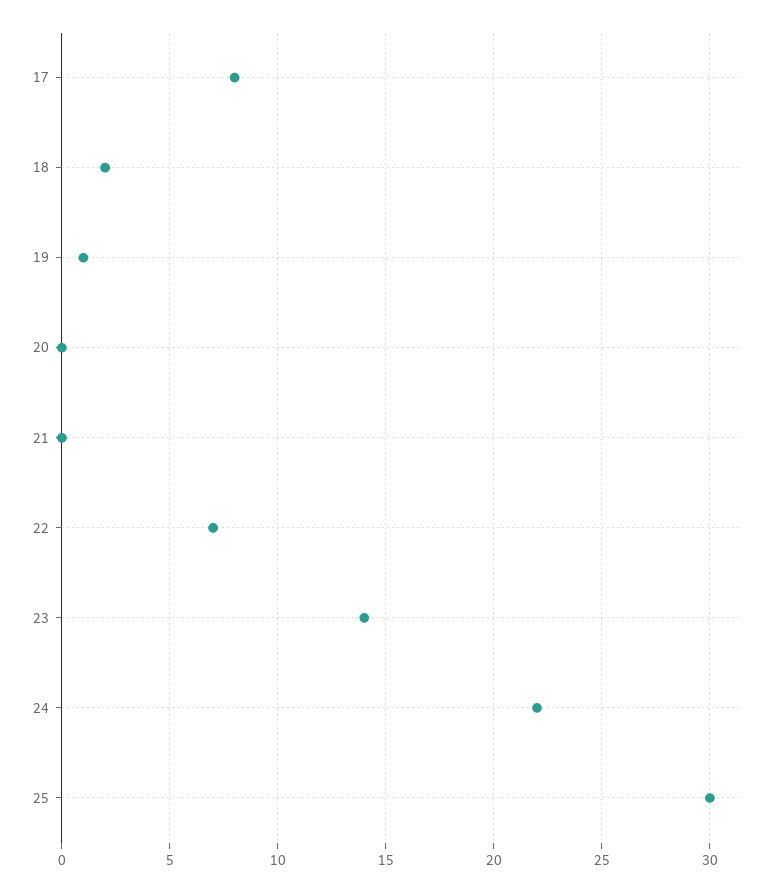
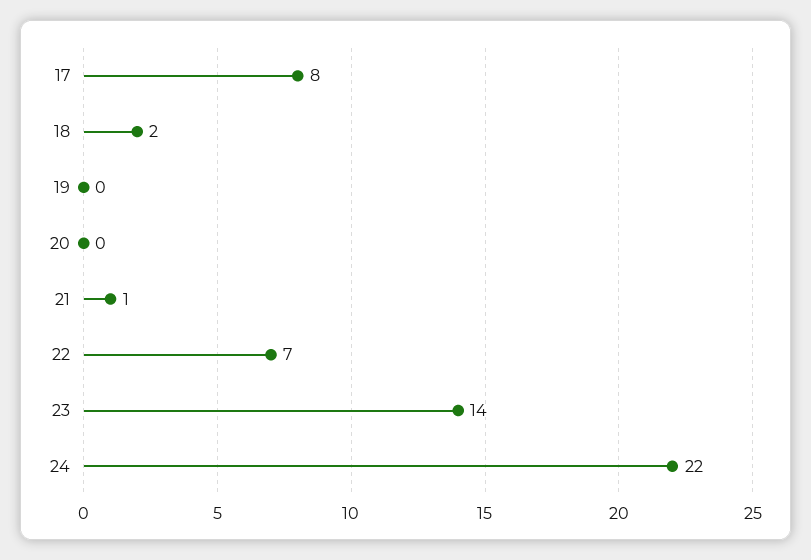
  {
    "17": 8,
    "18": 2,
-   "19": 1,
+   "19": 0,
    "20": 0,
-   "21": 0,
+   "21": 1,
    "22": 7,
    "23": 14,
-   "24": 22,
+   "24": 22
-   "25": 30
  }

